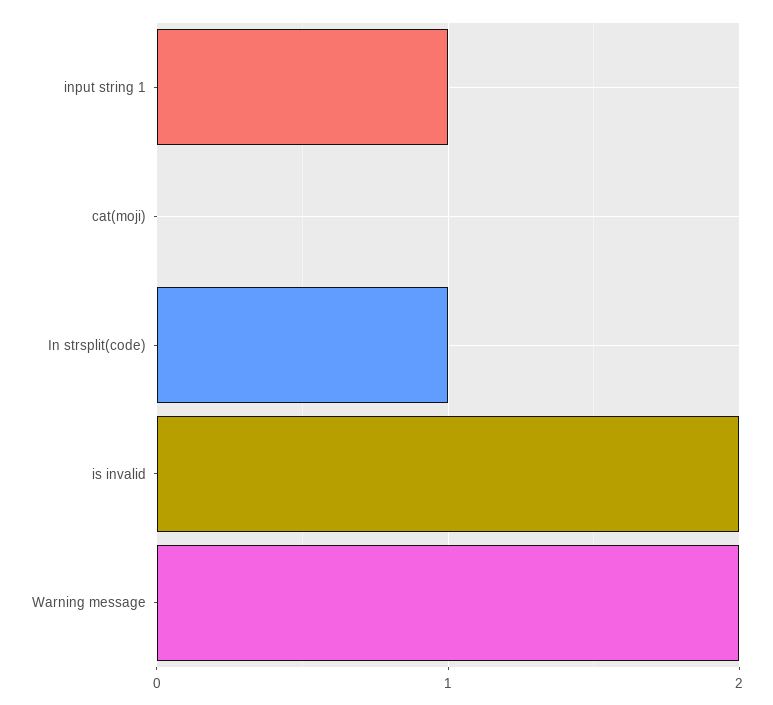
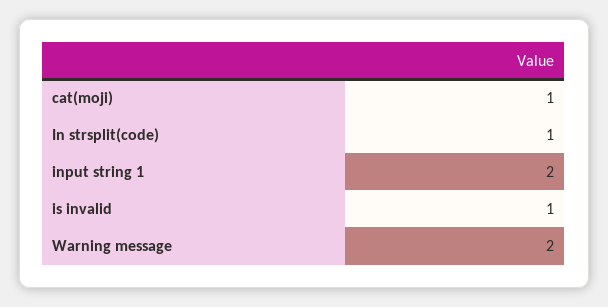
  {
-   "input string 1": 1,
+   "input string 1": 2,
-   "cat(moji)": 0,
+   "cat(moji)": 1,
    "In strsplit(code)": 1,
-   "is invalid": 2,
+   "is invalid": 1,
    "Warning message": 2
  }

